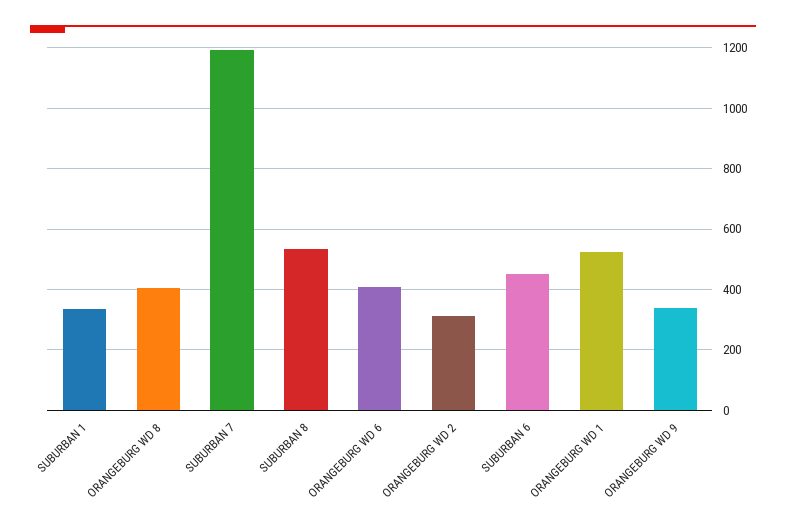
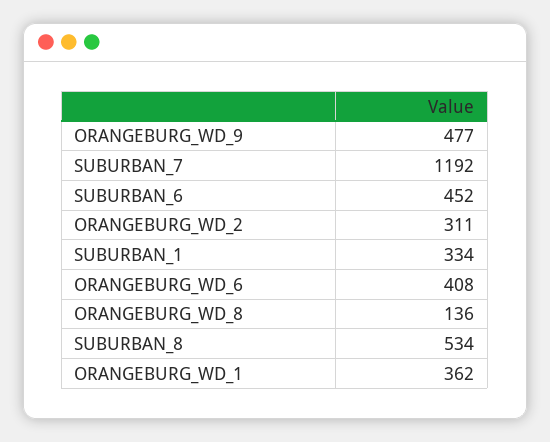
  {
    "SUBURBAN 1": 334,
-   "ORANGEBURG WD 8": 400,
+   "ORANGEBURG WD 8": 136,
    "SUBURBAN 7": 1192,
    "SUBURBAN 8": 534,
    "ORANGEBURG WD 6": 408,
    "ORANGEBURG WD 2": 311,
    "SUBURBAN 6": 452,
-   "ORANGEBURG WD 1": 520,
+   "ORANGEBURG WD 1": 362,
-   "ORANGEBURG WD 9": 340
+   "ORANGEBURG WD 9": 477
  }

